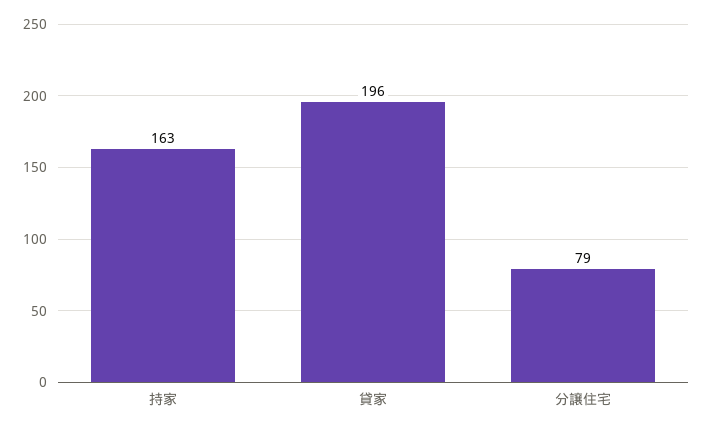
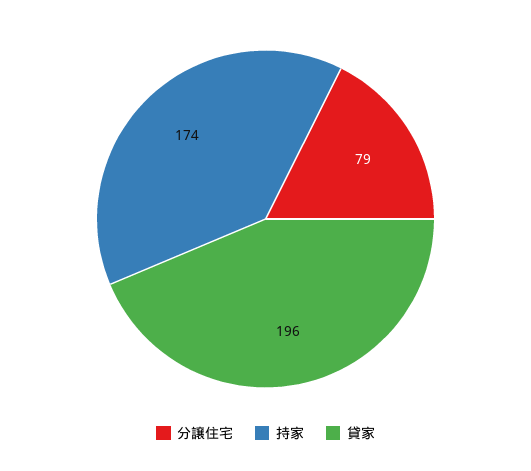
  {
-   "持家": 163,
+   "持家": 174,
    "貸家": 196,
    "分譲住宅": 79
  }

